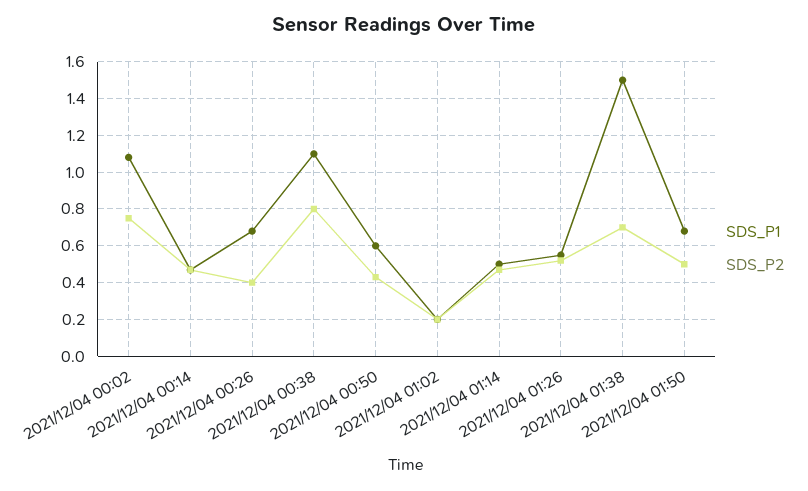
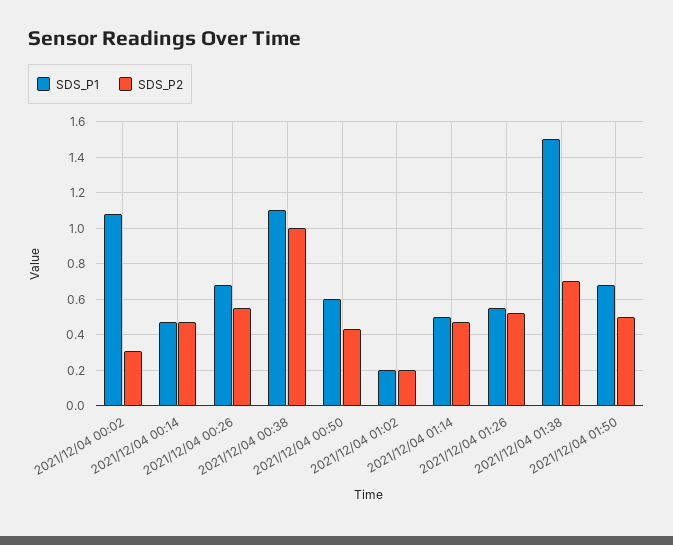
  {
    "SDS_P1": {
      "2021/12/04 00:02": 1.1,
      "2021/12/04 00:14": 0.45,
      "2021/12/04 00:26": 0.7,
      "2021/12/04 00:38": 1.1,
      "2021/12/04 00:50": 0.6,
      "2021/12/04 01:02": 0.2,
      "2021/12/04 01:14": 0.5,
      "2021/12/04 01:26": 0.55,
      "2021/12/04 01:38": 1.5,
      "2021/12/04 01:50": 0.7
    },
    "SDS_P2": {
-     "2021/12/04 00:02": 0.75,
+     "2021/12/04 00:02": 0.3,
      "2021/12/04 00:14": 0.45,
-     "2021/12/04 00:26": 0.4,
+     "2021/12/04 00:26": 0.55,
-     "2021/12/04 00:38": 0.8,
+     "2021/12/04 00:38": 1,
      "2021/12/04 00:50": 0.45,
      "2021/12/04 01:02": 0.2,
      "2021/12/04 01:14": 0.45,
      "2021/12/04 01:26": 0.5,
      "2021/12/04 01:38": 0.7,
      "2021/12/04 01:50": 0.5
    }
  }

